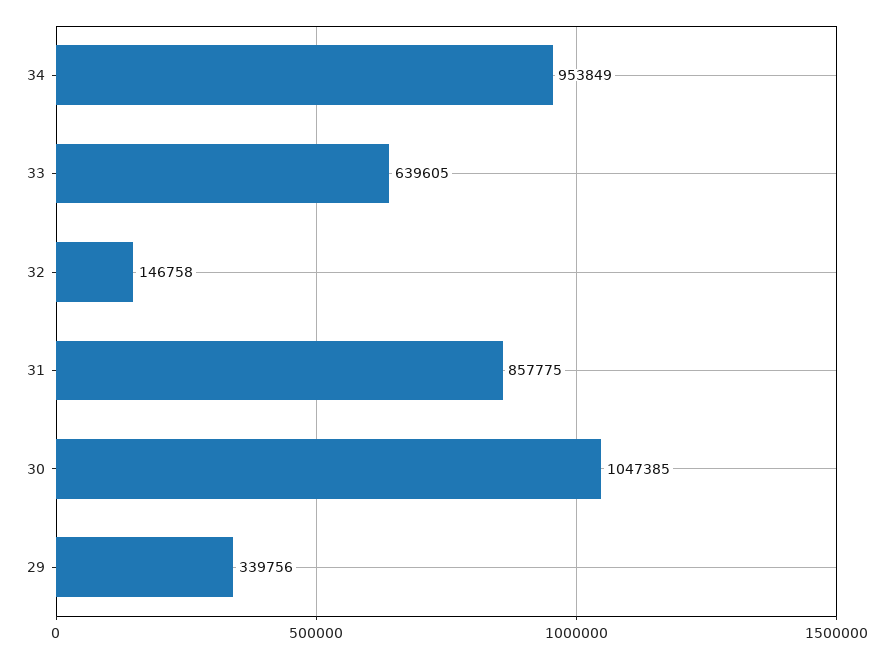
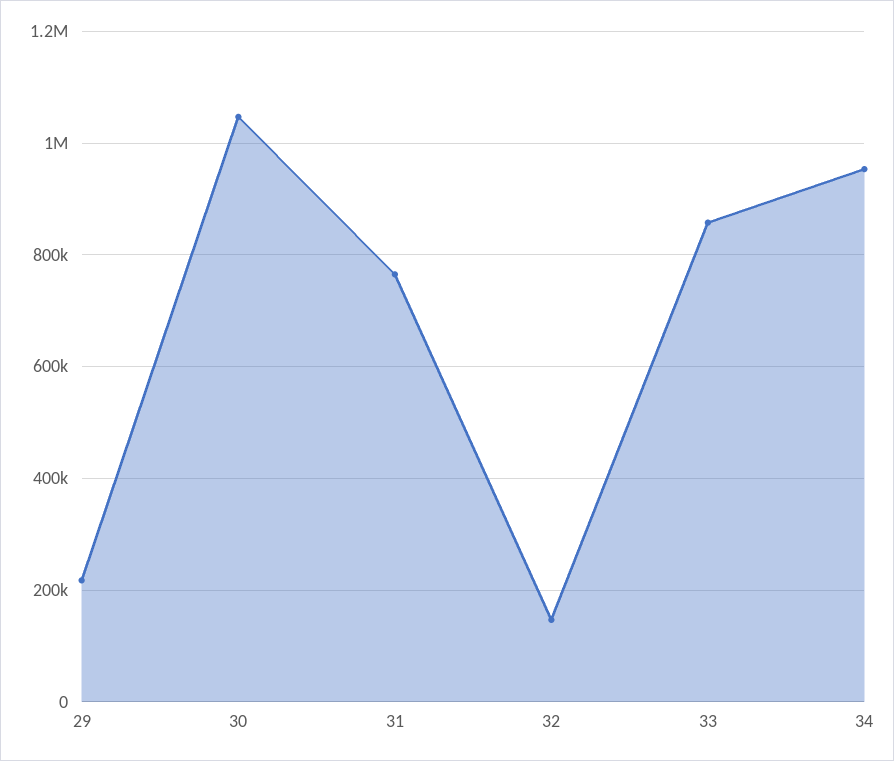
  {
    "34": 953849,
-   "33": 639605,
+   "33": 860000,
    "32": 146758,
-   "31": 857775,
+   "31": 760000,
    "30": 1047385,
-   "29": 339756
+   "29": 220000
  }

